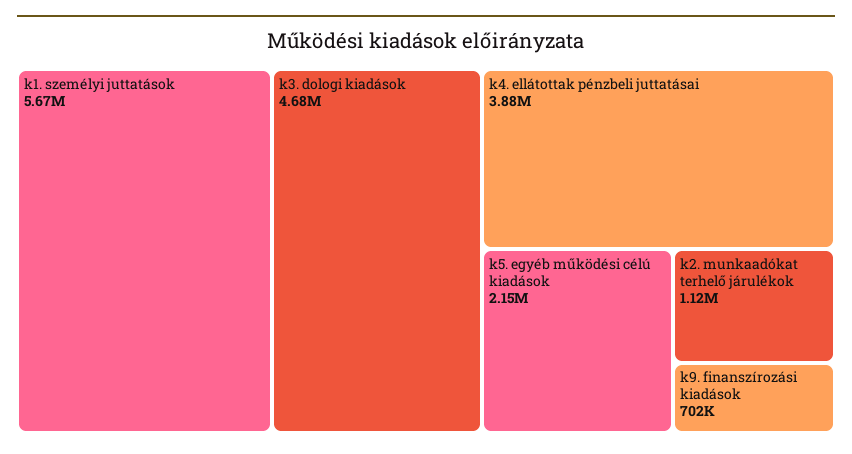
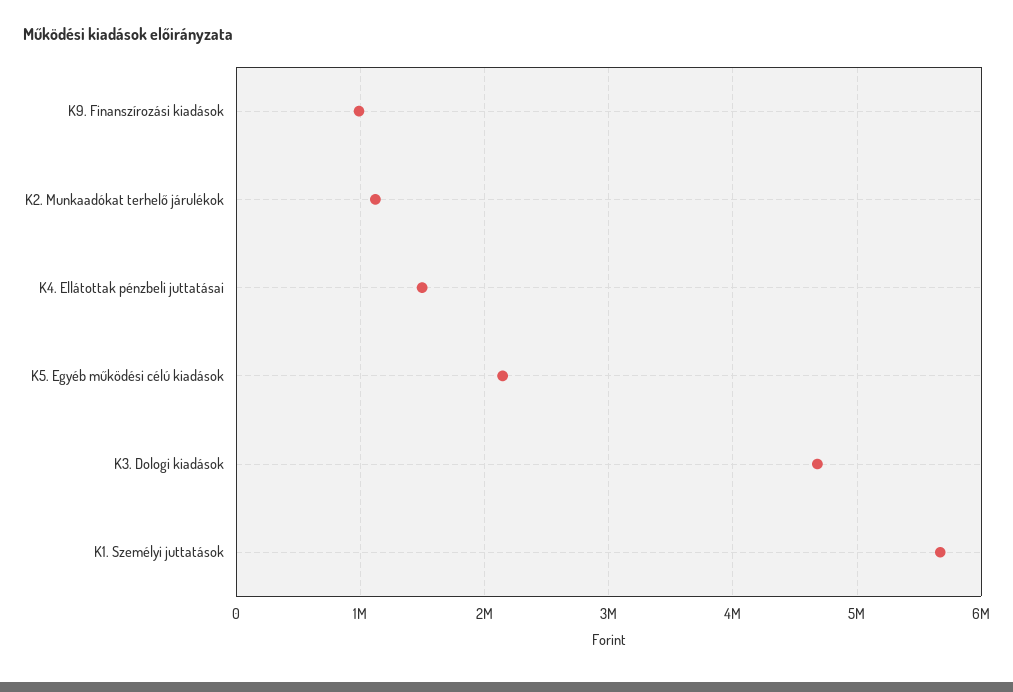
  {
    "k1. személyi juttatások": 5670000,
    "k3. dologi kiadások": 4680000,
-   "k4. ellátottak pénzbeli juttatásai": 3880000,
+   "k4. ellátottak pénzbeli juttatásai": 1500000,
    "k5. egyéb működési célú kiadások": 2150000,
    "k2. munkaadókat terhelő járulékok": 1120000,
-   "k9. finanszírozási kiadások": 702000
+   "k9. finanszírozási kiadások": 1000000
  }

